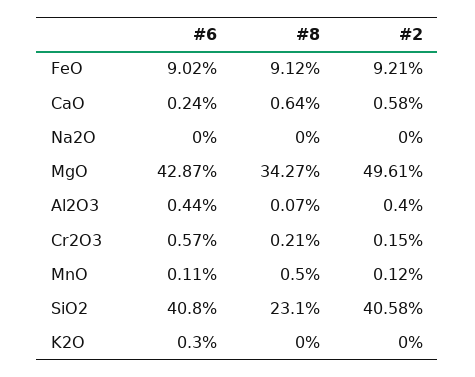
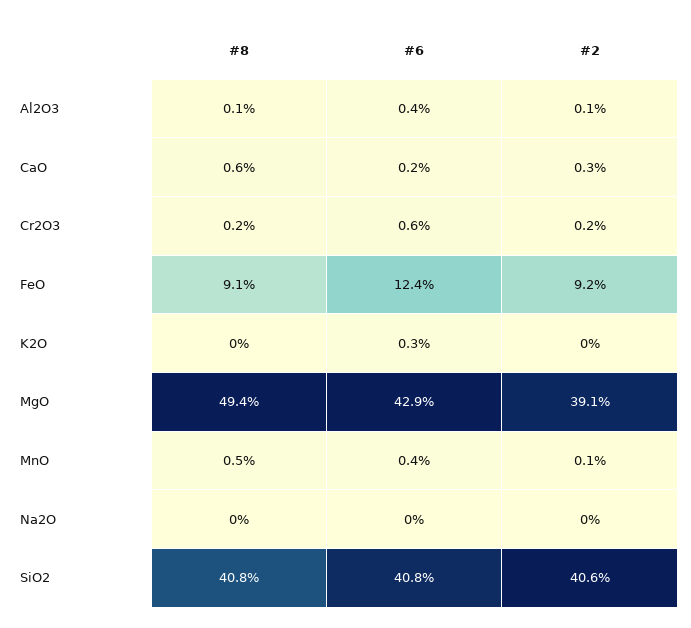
  {
    "#6": {
-     "FeO": 9.02,
+     "FeO": 12.4,
      "CaO": 0.24,
      "Na2O": 0,
      "MgO": 42.87,
      "Al2O3": 0.44,
      "Cr2O3": 0.57,
-     "MnO": 0.11,
+     "MnO": 0.4,
      "SiO2": 40.8,
      "K2O": 0.3
    },
    "#8": {
      "FeO": 9.12,
      "CaO": 0.64,
      "Na2O": 0,
-     "MgO": 34.27,
+     "MgO": 49.4,
      "Al2O3": 0.07,
      "Cr2O3": 0.21,
      "MnO": 0.5,
-     "SiO2": 23.1,
+     "SiO2": 40.8,
      "K2O": 0
    },
    "#2": {
      "FeO": 9.21,
-     "CaO": 0.58,
+     "CaO": 0.3,
      "Na2O": 0,
-     "MgO": 49.61,
+     "MgO": 39.1,
-     "Al2O3": 0.4,
+     "Al2O3": 0.1,
      "Cr2O3": 0.15,
      "MnO": 0.12,
      "SiO2": 40.58,
      "K2O": 0
    }
  }

